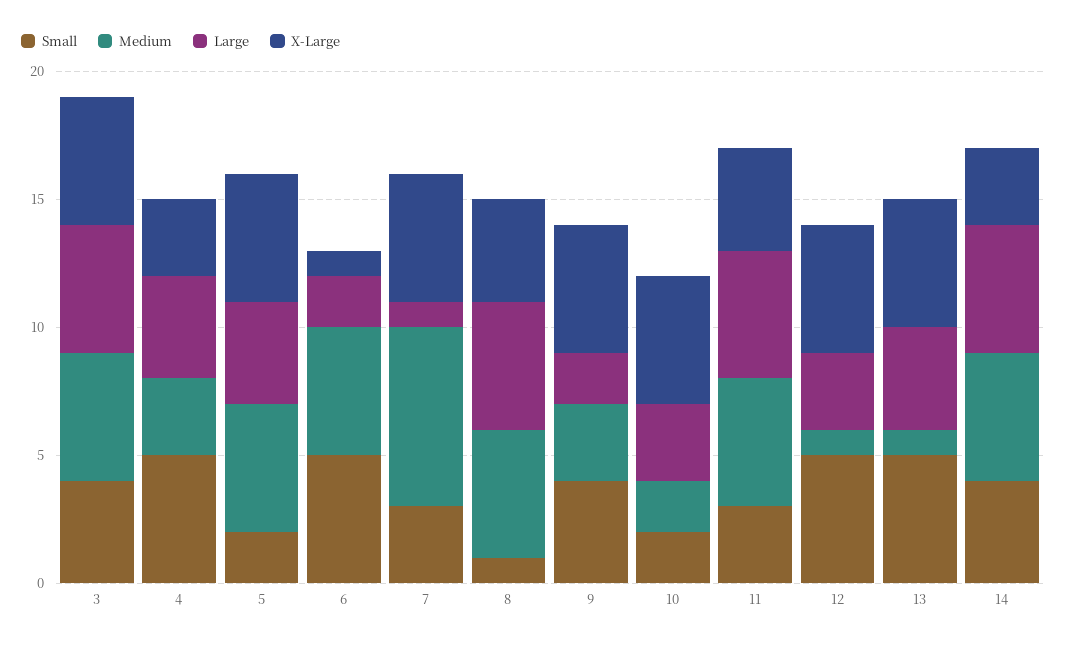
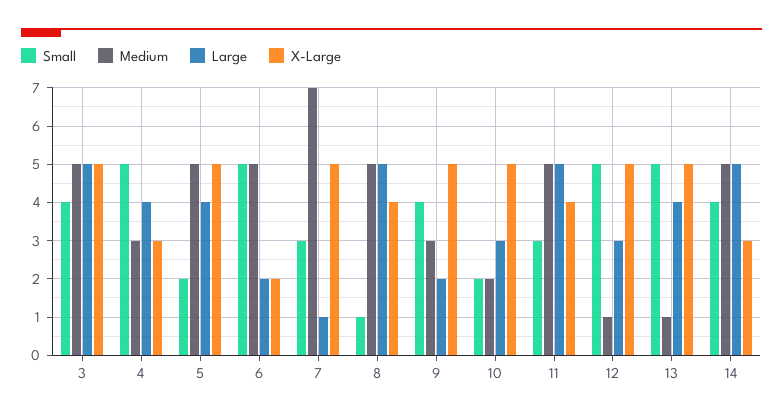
  {
    "Small": {
      "3": 4,
      "4": 5,
      "5": 2,
      "6": 5,
      "7": 3,
      "8": 1,
      "9": 4,
      "10": 2,
      "11": 3,
      "12": 5,
      "13": 5,
      "14": 4
    },
    "Medium": {
      "3": 5,
      "4": 3,
      "5": 5,
      "6": 5,
      "7": 7,
      "8": 5,
      "9": 3,
      "10": 2,
      "11": 5,
      "12": 1,
      "13": 1,
      "14": 5
    },
    "Large": {
      "3": 5,
      "4": 4,
      "5": 4,
      "6": 2,
      "7": 1,
      "8": 5,
      "9": 2,
      "10": 3,
      "11": 5,
      "12": 3,
      "13": 4,
      "14": 5
    },
    "X-Large": {
      "3": 5,
      "4": 3,
      "5": 5,
-     "6": 1,
+     "6": 2,
      "7": 5,
      "8": 4,
      "9": 5,
      "10": 5,
      "11": 4,
      "12": 5,
      "13": 5,
      "14": 3
    }
  }

